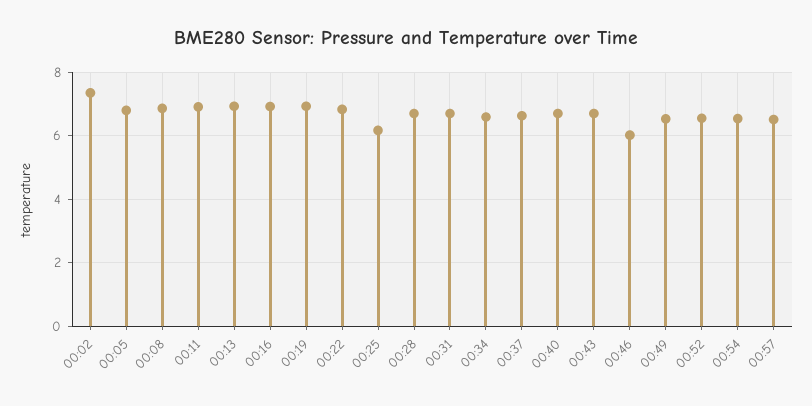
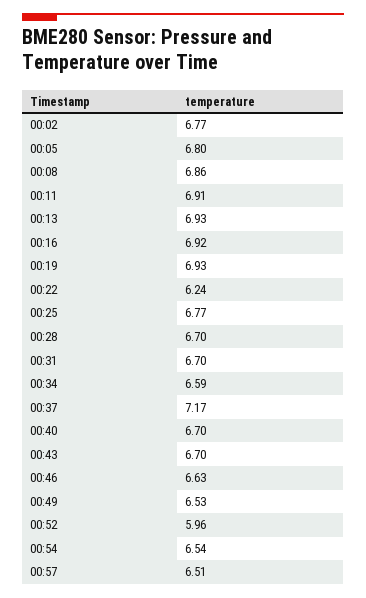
  {
-   "00:02": 7.4,
+   "00:02": 6.77,
    "00:05": 6.8,
    "00:08": 6.86,
    "00:11": 6.91,
    "00:13": 6.93,
    "00:16": 6.92,
    "00:19": 6.93,
-   "00:22": 6.8,
+   "00:22": 6.24,
-   "00:25": 6.2,
+   "00:25": 6.77,
    "00:28": 6.7,
    "00:31": 6.7,
    "00:34": 6.59,
-   "00:37": 6.6,
+   "00:37": 7.17,
    "00:40": 6.7,
    "00:43": 6.7,
-   "00:46": 6,
+   "00:46": 6.63,
    "00:49": 6.53,
-   "00:52": 6.6,
+   "00:52": 5.96,
    "00:54": 6.54,
    "00:57": 6.51
  }

